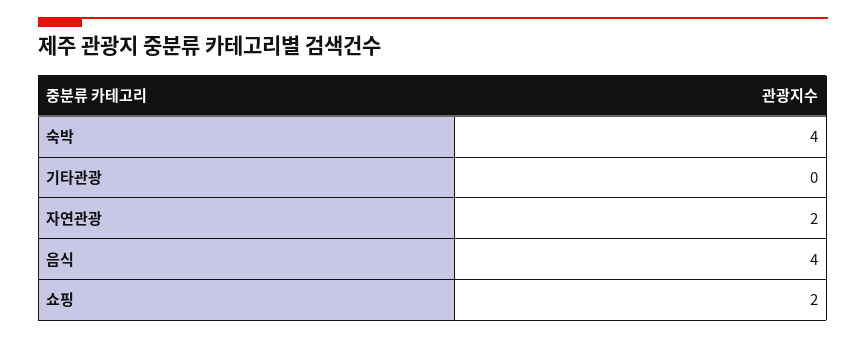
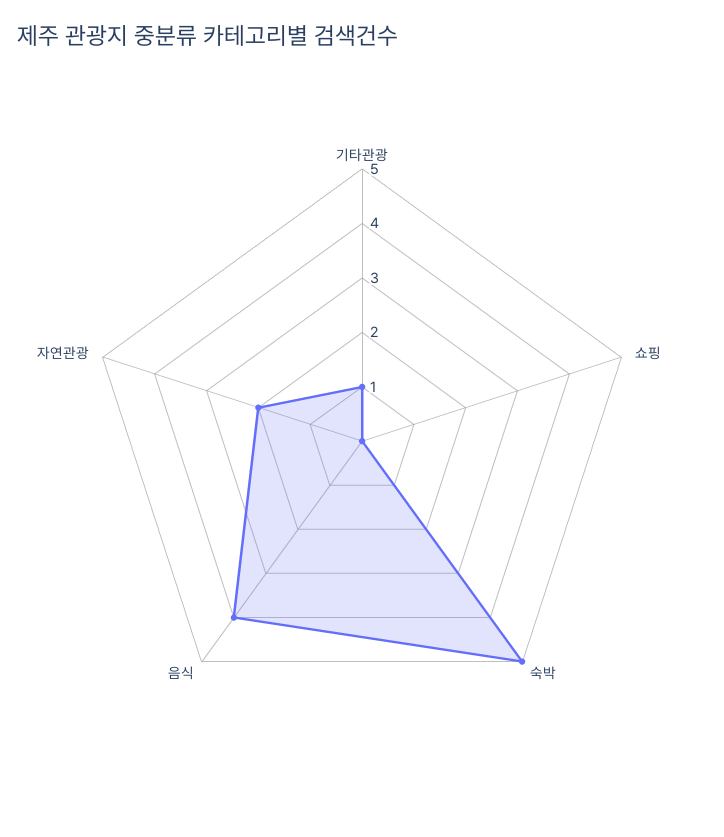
  {
-   "숙박": 4,
+   "숙박": 5,
-   "기타관광": 0,
+   "기타관광": 1,
    "자연관광": 2,
    "음식": 4,
-   "쇼핑": 2
+   "쇼핑": 0
  }

